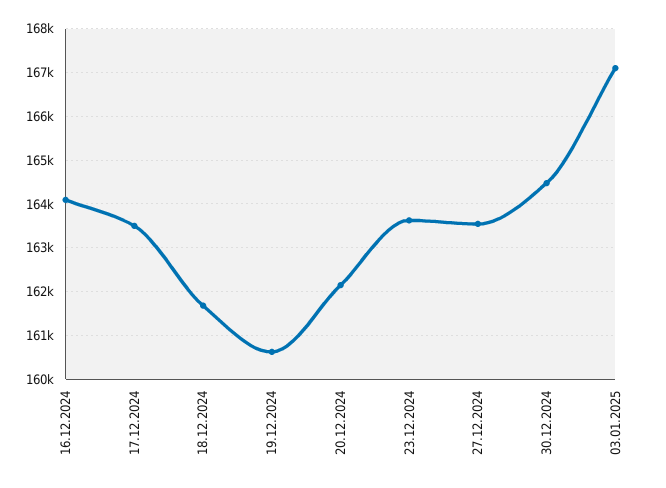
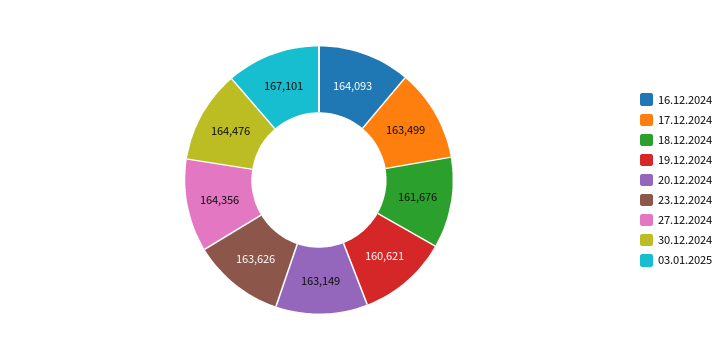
  {
    "16.12.2024": 164093,
    "17.12.2024": 163499,
    "18.12.2024": 161676,
    "19.12.2024": 160621,
-   "20.12.2024": 162200,
+   "20.12.2024": 163149,
    "23.12.2024": 163626,
-   "27.12.2024": 163600,
+   "27.12.2024": 164356,
    "30.12.2024": 164476,
    "03.01.2025": 167101
  }

